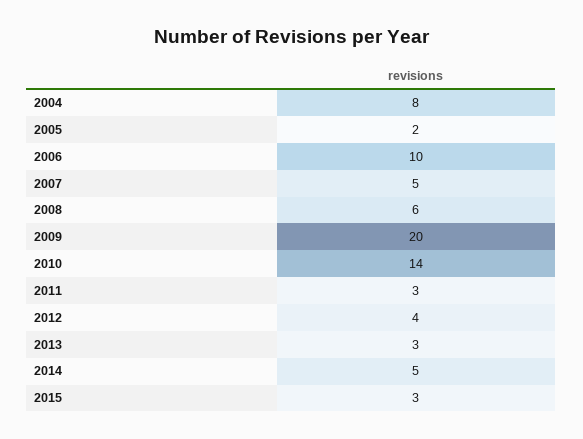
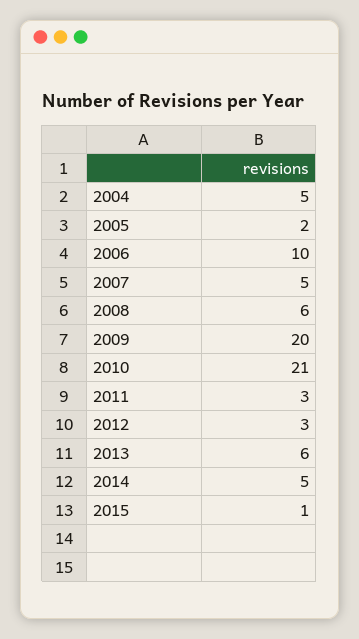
  {
-   "2004": 8,
+   "2004": 5,
    "2005": 2,
    "2006": 10,
    "2007": 5,
    "2008": 6,
    "2009": 20,
-   "2010": 14,
+   "2010": 21,
    "2011": 3,
-   "2012": 4,
+   "2012": 3,
-   "2013": 3,
+   "2013": 6,
    "2014": 5,
-   "2015": 3
+   "2015": 1
  }

